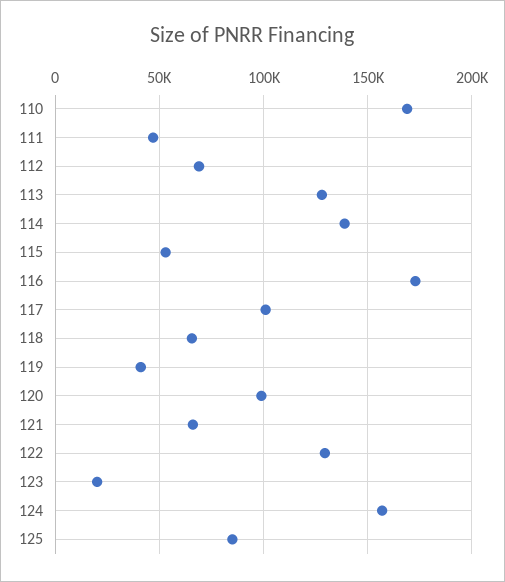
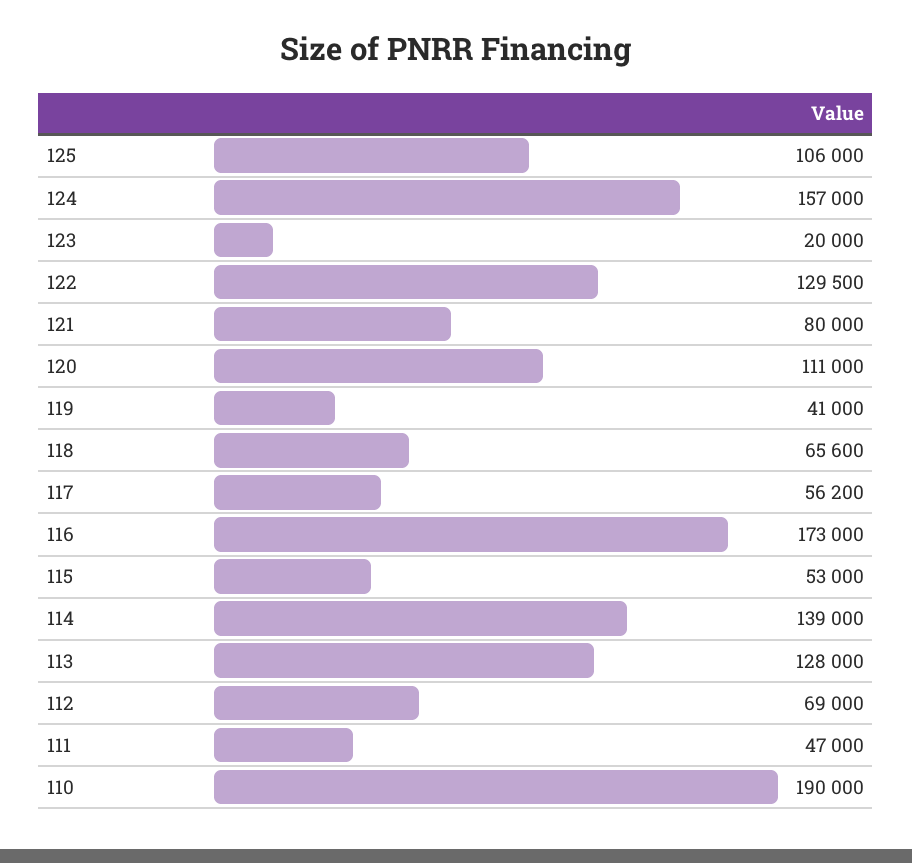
  {
-   "110": 170000,
+   "110": 190000,
    "111": 47000,
    "112": 69000,
    "113": 128000,
    "114": 139000,
    "115": 53000,
    "116": 173000,
-   "117": 100000,
+   "117": 56200,
    "118": 65600,
    "119": 41000,
-   "120": 100000,
+   "120": 111000,
-   "121": 65000,
+   "121": 80000,
    "122": 129500,
    "123": 20000,
    "124": 157000,
-   "125": 85000
+   "125": 106000
  }

